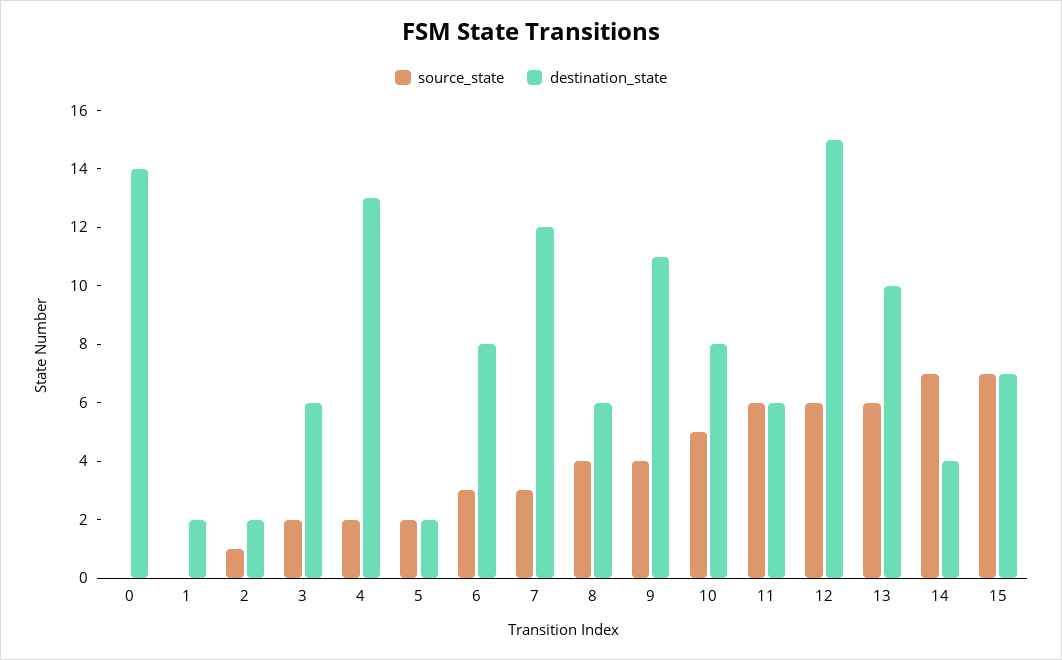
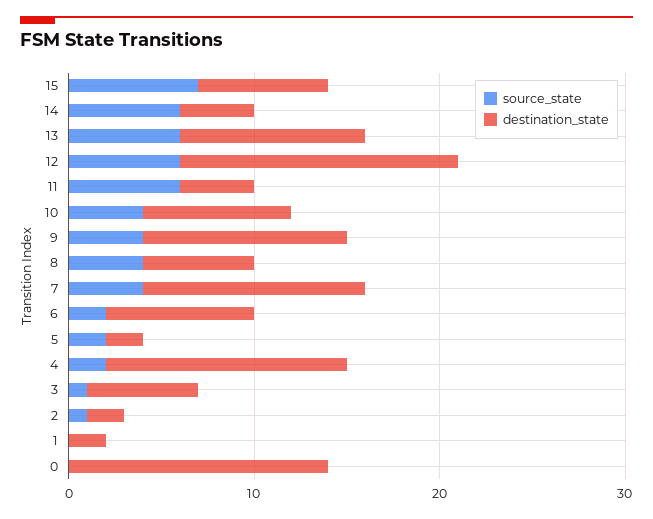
  {
    "source_state": {
      "0": 0,
      "1": 0,
      "2": 1,
-     "3": 2,
+     "3": 1,
      "4": 2,
      "5": 2,
-     "6": 3,
+     "6": 2,
-     "7": 3,
+     "7": 4,
      "8": 4,
      "9": 4,
-     "10": 5,
+     "10": 4,
      "11": 6,
      "12": 6,
      "13": 6,
-     "14": 7,
+     "14": 6,
      "15": 7
    },
    "destination_state": {
      "0": 14,
      "1": 2,
      "2": 2,
      "3": 6,
      "4": 13,
      "5": 2,
      "6": 8,
      "7": 12,
      "8": 6,
      "9": 11,
      "10": 8,
-     "11": 6,
+     "11": 4,
      "12": 15,
      "13": 10,
      "14": 4,
      "15": 7
    }
  }

